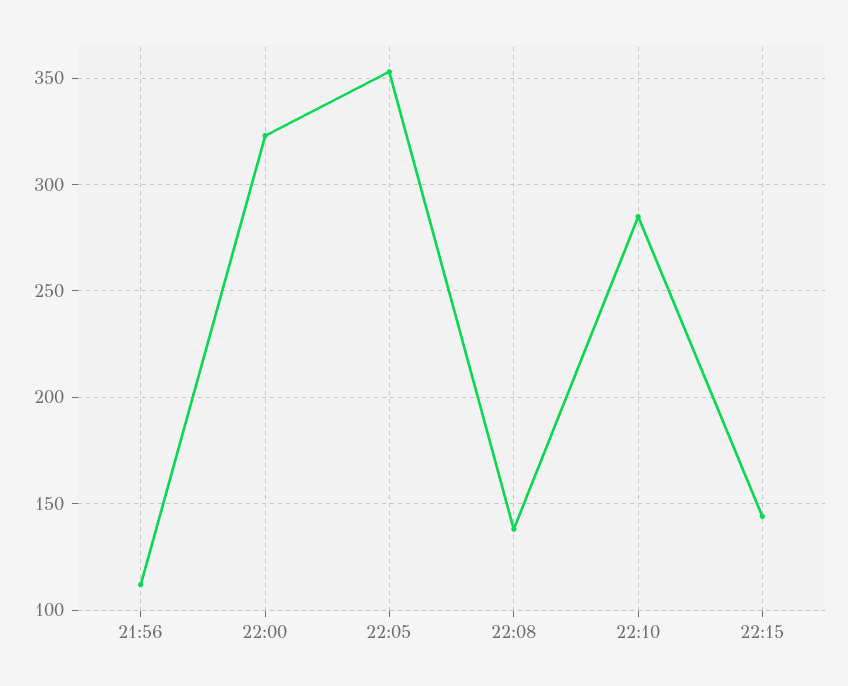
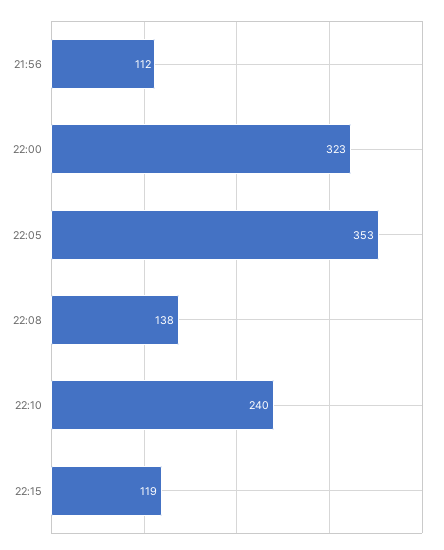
  {
    "21:56": 112,
    "22:00": 323,
    "22:05": 353,
    "22:08": 138,
-   "22:10": 285,
+   "22:10": 240,
-   "22:15": 145
+   "22:15": 119
  }

